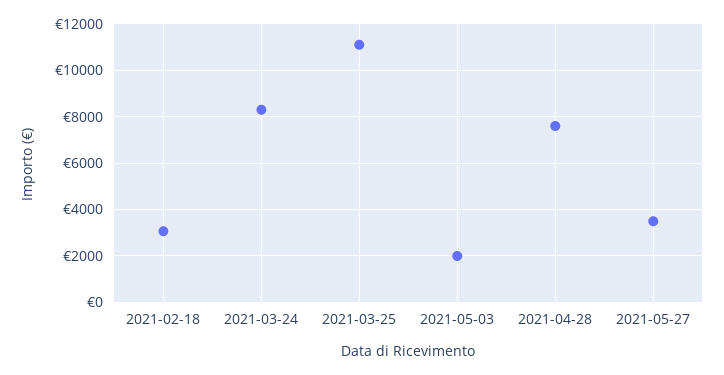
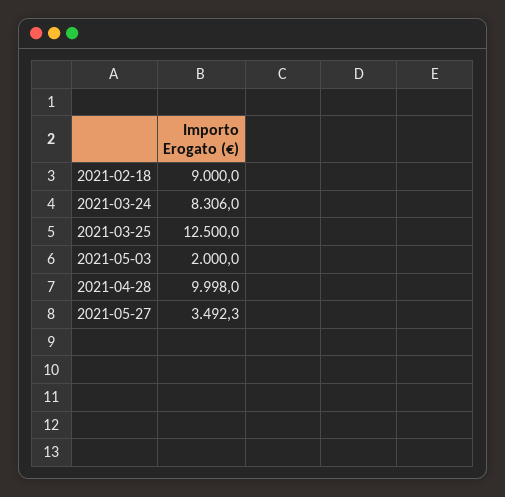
  {
-   "2021-02-18": 3000,
+   "2021-02-18": 9000,
    "2021-03-24": 8306,
-   "2021-03-25": 11000,
+   "2021-03-25": 12500,
    "2021-05-03": 2000,
-   "2021-04-28": 7500,
+   "2021-04-28": 9998,
    "2021-05-27": 3492.3
  }

